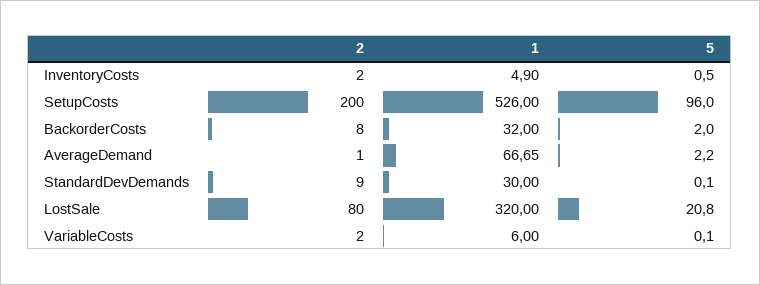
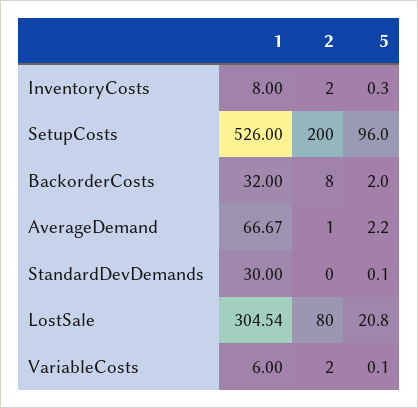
  {
    "2": {
      "InventoryCosts": 2,
      "SetupCosts": 200,
      "BackorderCosts": 8,
      "AverageDemand": 1,
-     "StandardDevDemands": 9,
+     "StandardDevDemands": 0,
      "LostSale": 80,
      "VariableCosts": 2
    },
    "1": {
-     "InventoryCosts": 4.9,
+     "InventoryCosts": 8,
      "SetupCosts": 526,
      "BackorderCosts": 32,
-     "AverageDemand": 66.65,
+     "AverageDemand": 66.67,
      "StandardDevDemands": 30,
-     "LostSale": 320,
+     "LostSale": 304.54,
      "VariableCosts": 6
    },
    "5": {
-     "InventoryCosts": 0.5,
+     "InventoryCosts": 0.3,
      "SetupCosts": 96,
      "BackorderCosts": 2,
      "AverageDemand": 2.2,
      "StandardDevDemands": 0.1,
      "LostSale": 20.8,
      "VariableCosts": 0.1
    }
  }

